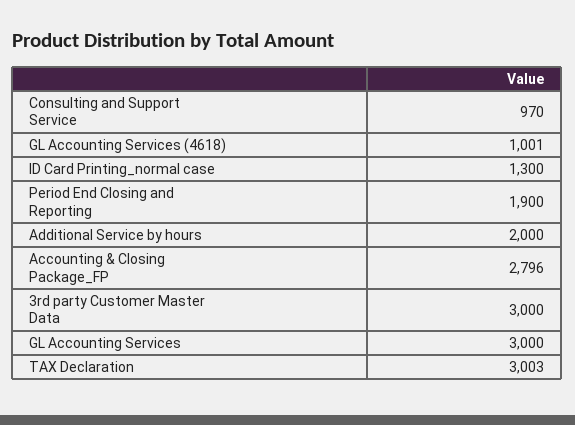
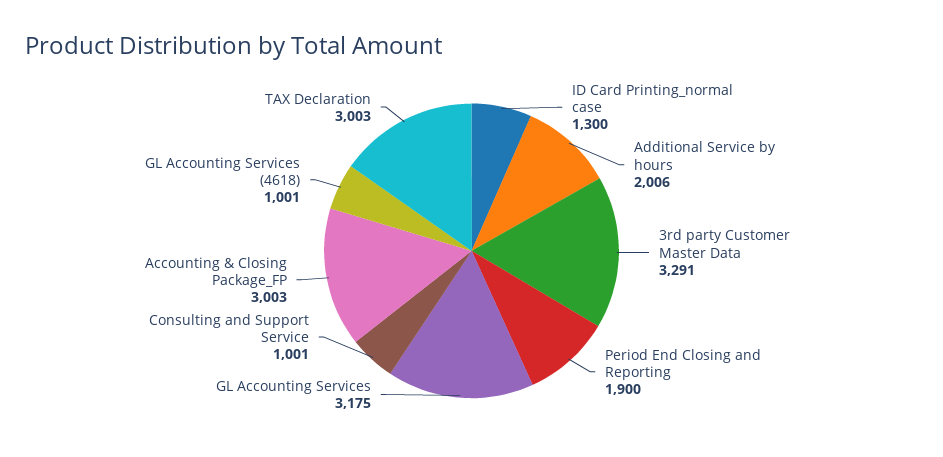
  {
-   "Consulting and Support Service": 970,
+   "Consulting and Support Service": 1001,
    "GL Accounting Services (4618)": 1001,
    "ID Card Printing_normal case": 1300,
    "Period End Closing and Reporting": 1900,
-   "Additional Service by hours": 2000,
+   "Additional Service by hours": 2006,
-   "Accounting & Closing Package_FP": 2796,
+   "Accounting & Closing Package_FP": 3003,
-   "3rd party Customer Master Data": 3000,
+   "3rd party Customer Master Data": 3291,
-   "GL Accounting Services": 3000,
+   "GL Accounting Services": 3175,
    "TAX Declaration": 3003
  }

